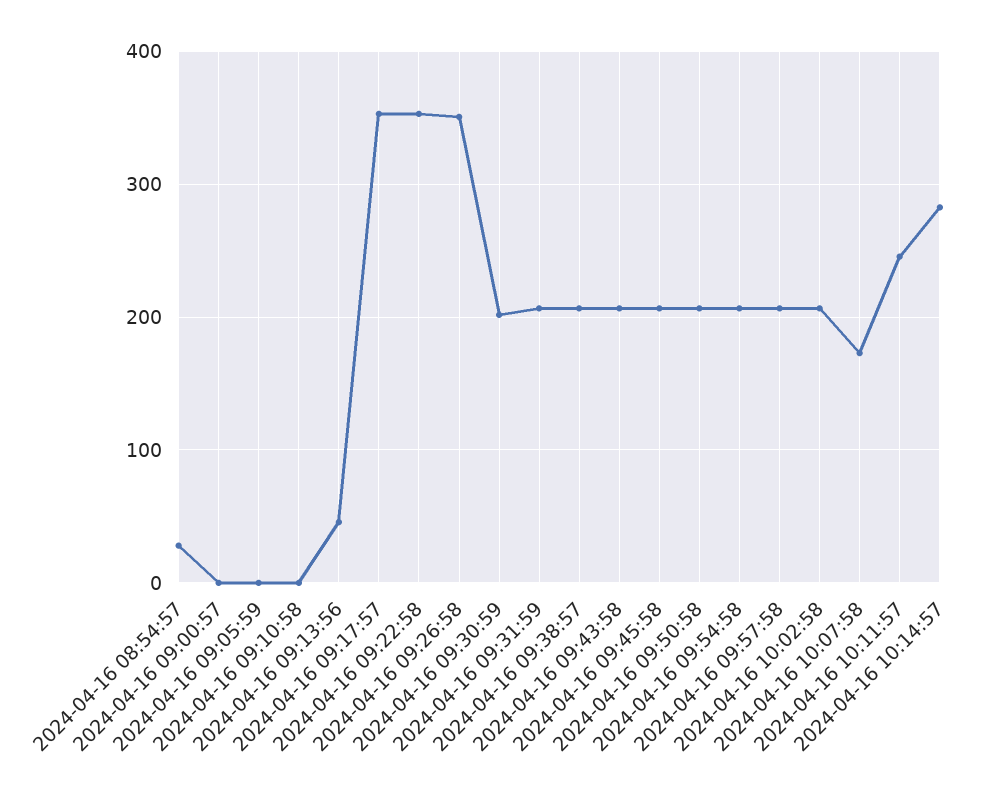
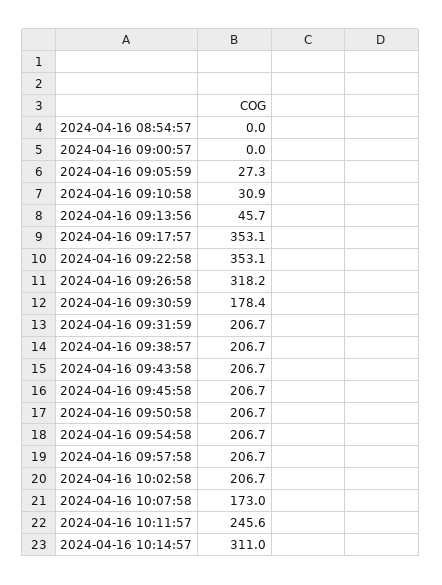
  {
-   "2024-04-16 08:54:57": 30,
+   "2024-04-16 08:54:57": 0,
    "2024-04-16 09:00:57": 0,
-   "2024-04-16 09:05:59": 0,
+   "2024-04-16 09:05:59": 27.3,
-   "2024-04-16 09:10:58": 0,
+   "2024-04-16 09:10:58": 30.9,
    "2024-04-16 09:13:56": 45.7,
    "2024-04-16 09:17:57": 353.1,
    "2024-04-16 09:22:58": 353.1,
-   "2024-04-16 09:26:58": 350,
+   "2024-04-16 09:26:58": 318.2,
-   "2024-04-16 09:30:59": 200,
+   "2024-04-16 09:30:59": 178.4,
    "2024-04-16 09:31:59": 206.7,
    "2024-04-16 09:38:57": 206.7,
    "2024-04-16 09:43:58": 206.7,
    "2024-04-16 09:45:58": 206.7,
    "2024-04-16 09:50:58": 206.7,
    "2024-04-16 09:54:58": 206.7,
    "2024-04-16 09:57:58": 206.7,
    "2024-04-16 10:02:58": 206.7,
    "2024-04-16 10:07:58": 173,
    "2024-04-16 10:11:57": 245.6,
-   "2024-04-16 10:14:57": 280
+   "2024-04-16 10:14:57": 311
  }

